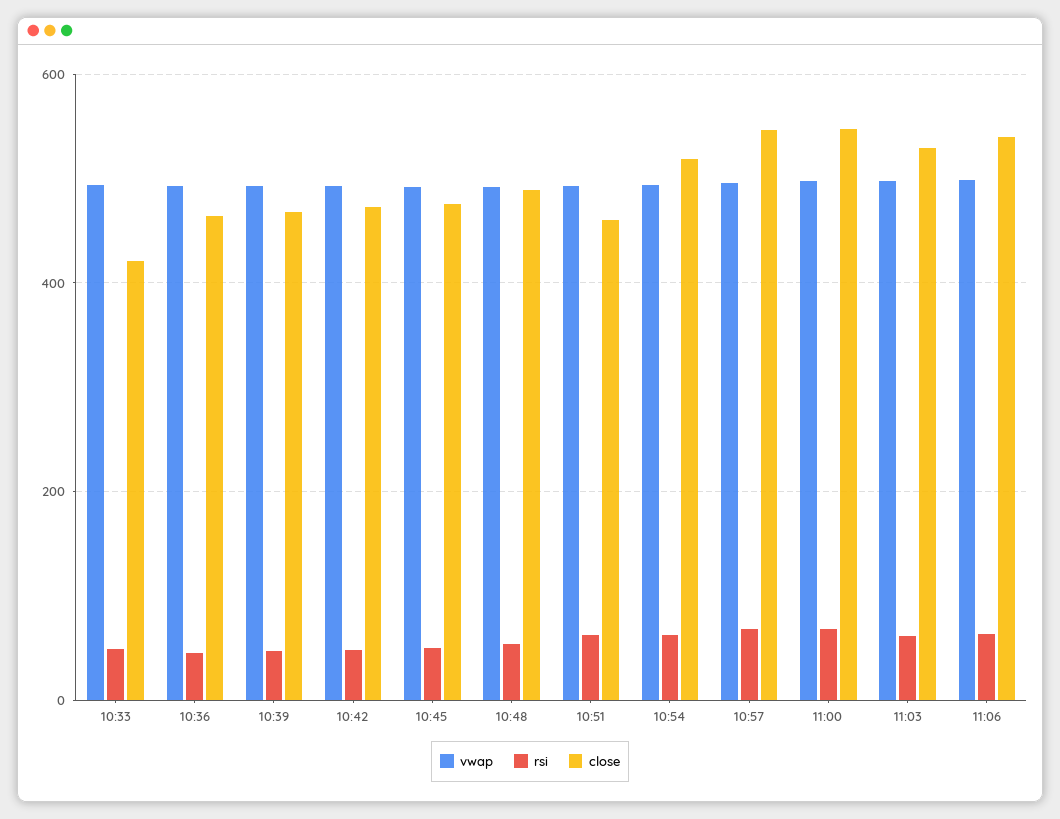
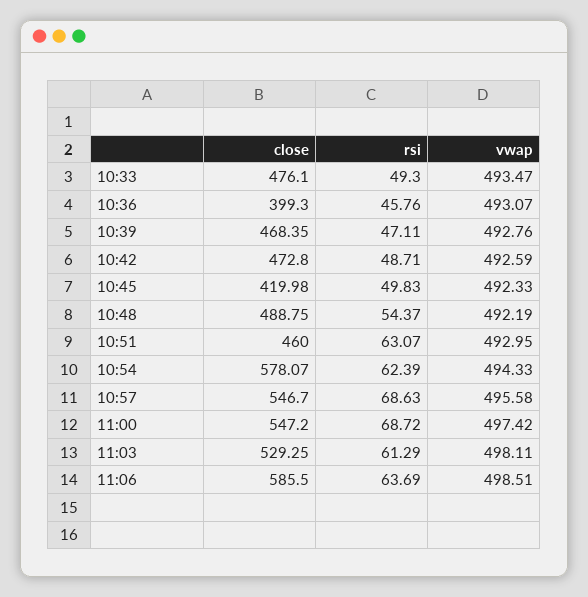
  {
    "vwap": {
      "10:33": 493.47,
      "10:36": 493.07,
      "10:39": 492.76,
      "10:42": 492.59,
      "10:45": 492.33,
      "10:48": 492.19,
      "10:51": 492.95,
      "10:54": 494.33,
      "10:57": 495.58,
      "11:00": 497.42,
      "11:03": 498.11,
      "11:06": 498.51
    },
    "rsi": {
      "10:33": 49.3,
      "10:36": 45.76,
      "10:39": 47.11,
      "10:42": 48.71,
      "10:45": 49.83,
      "10:48": 54.37,
      "10:51": 63.07,
      "10:54": 62.39,
      "10:57": 68.63,
      "11:00": 68.72,
      "11:03": 61.29,
      "11:06": 63.69
    },
    "close": {
-     "10:33": 420,
+     "10:33": 476.1,
-     "10:36": 460,
+     "10:36": 399.3,
      "10:39": 468.35,
      "10:42": 472.8,
-     "10:45": 480,
+     "10:45": 419.98,
      "10:48": 488.75,
      "10:51": 460,
-     "10:54": 520,
+     "10:54": 578.07,
      "10:57": 546.7,
      "11:00": 547.2,
      "11:03": 529.25,
-     "11:06": 540
+     "11:06": 585.5
    }
  }

